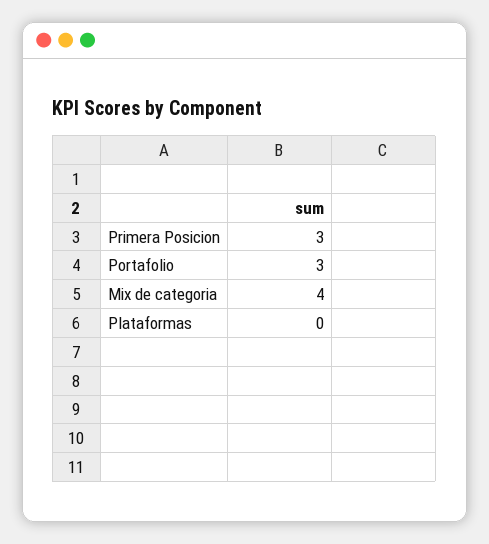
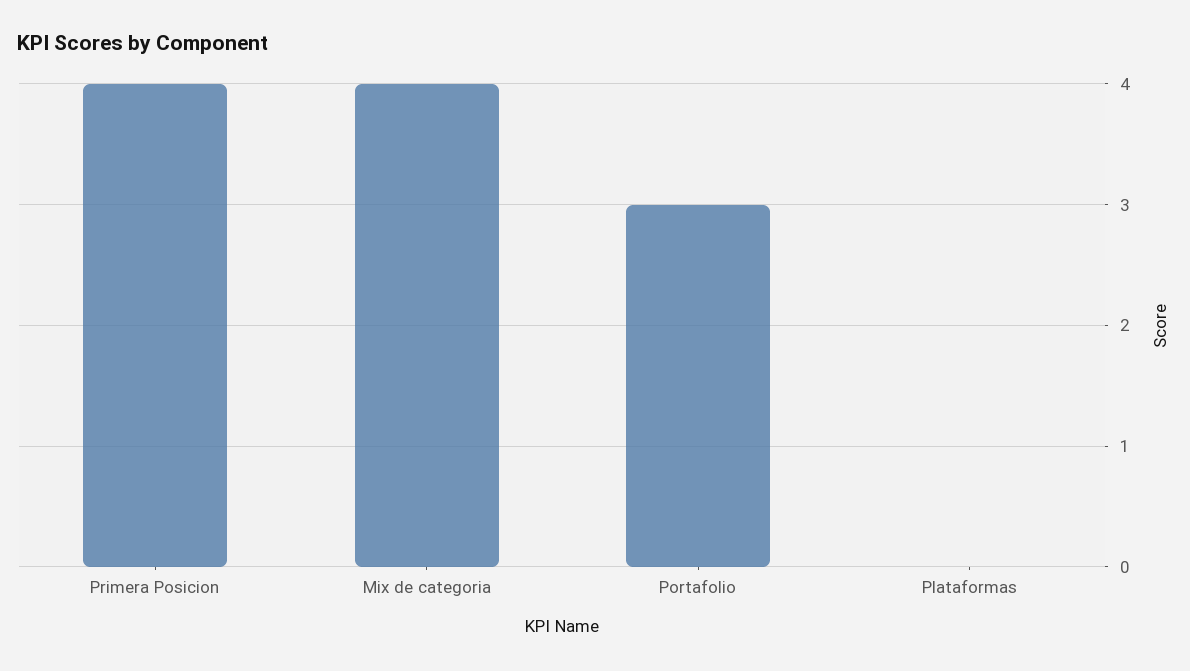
  {
-   "Primera Posicion": 3,
+   "Primera Posicion": 4,
    "Portafolio": 3,
    "Mix de categoria": 4,
    "Plataformas": 0
  }

